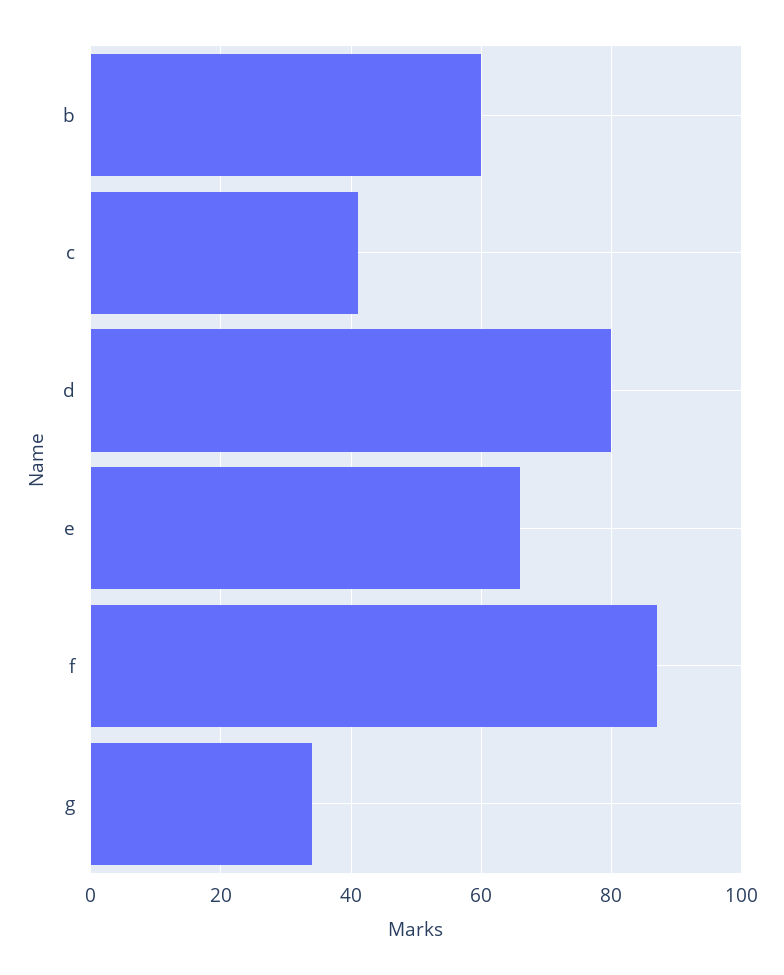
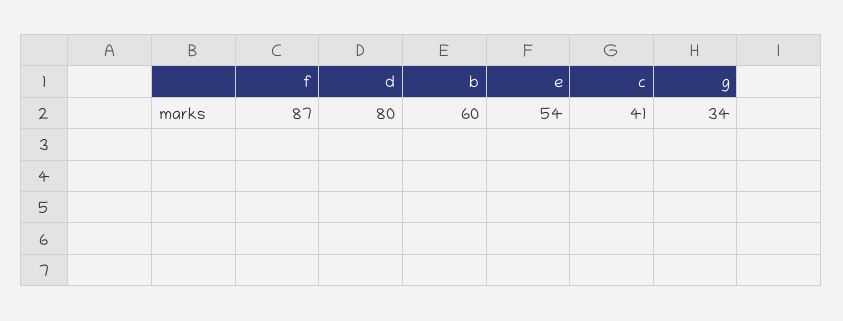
  {
    "b": 60,
    "c": 41,
    "d": 80,
-   "e": 65,
+   "e": 54,
    "f": 87,
    "g": 34
  }

